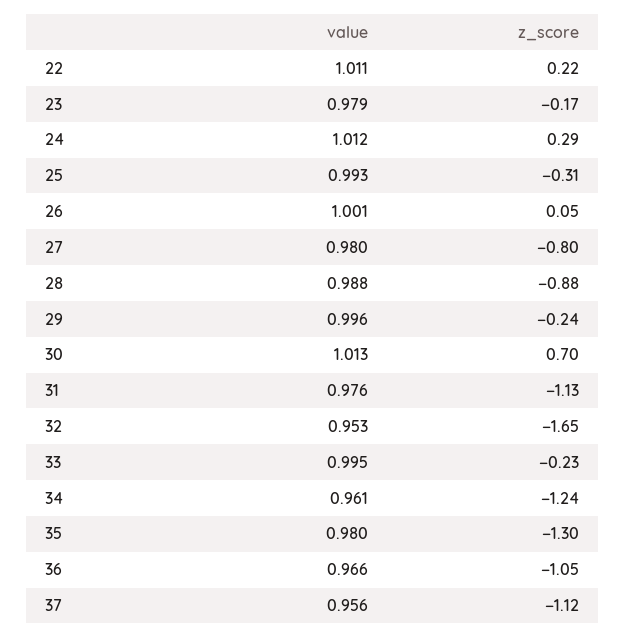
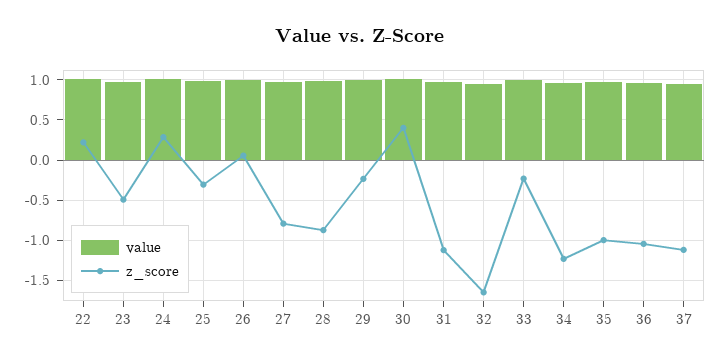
  {
    "value": {
      "22": 1.011,
      "23": 0.979,
      "24": 1.012,
      "25": 0.993,
      "26": 1.001,
      "27": 0.98,
      "28": 0.988,
      "29": 0.996,
      "30": 1.013,
      "31": 0.976,
      "32": 0.953,
      "33": 0.995,
      "34": 0.961,
      "35": 0.98,
      "36": 0.966,
      "37": 0.956
    },
    "z_score": {
      "22": 0.22,
-     "23": -0.17,
+     "23": -0.5,
      "24": 0.29,
      "25": -0.31,
      "26": 0.05,
      "27": -0.8,
      "28": -0.88,
      "29": -0.24,
-     "30": 0.7,
+     "30": 0.4,
      "31": -1.13,
      "32": -1.65,
      "33": -0.23,
      "34": -1.24,
-     "35": -1.3,
+     "35": -1,
      "36": -1.05,
      "37": -1.12
    }
  }

